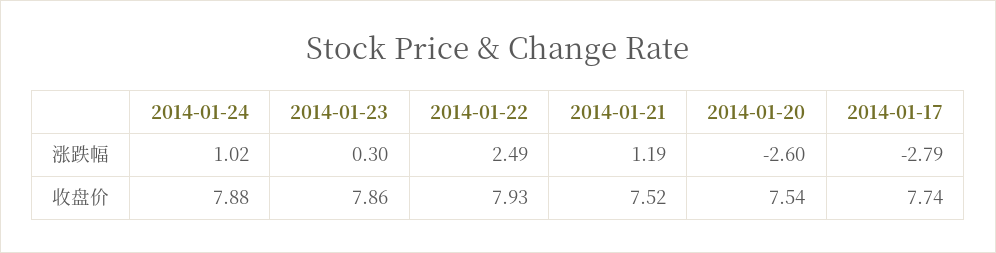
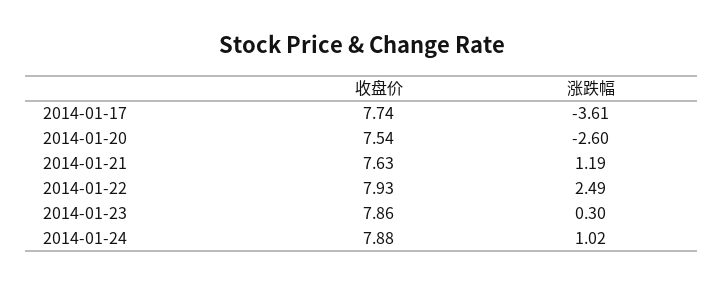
  {
    "2014-01-24": {
      "涨跌幅": 1.02,
      "收盘价": 7.88
    },
    "2014-01-23": {
      "涨跌幅": 0.3,
      "收盘价": 7.86
    },
    "2014-01-22": {
      "涨跌幅": 2.49,
      "收盘价": 7.93
    },
    "2014-01-21": {
      "涨跌幅": 1.19,
-     "收盘价": 7.52
+     "收盘价": 7.63
    },
    "2014-01-20": {
      "涨跌幅": -2.6,
      "收盘价": 7.54
    },
    "2014-01-17": {
-     "涨跌幅": -2.79,
+     "涨跌幅": -3.61,
      "收盘价": 7.74
    }
  }

